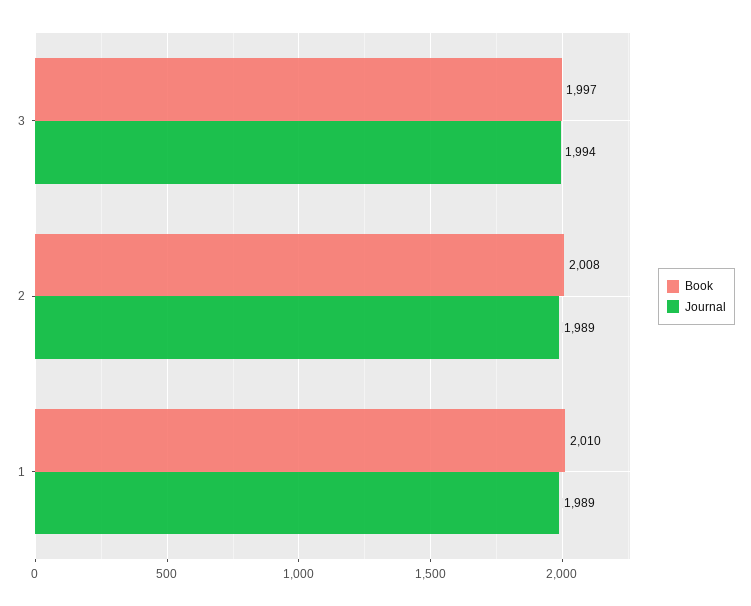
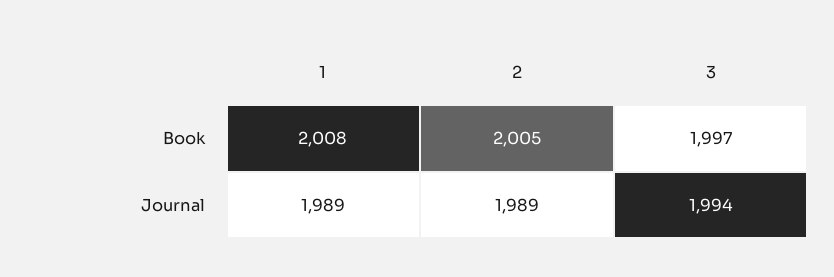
  {
    "Book": {
      "3": 1997,
-     "2": 2008,
+     "2": 2005,
-     "1": 2010
+     "1": 2008
    },
    "Journal": {
      "3": 1994,
      "2": 1989,
      "1": 1989
    }
  }

